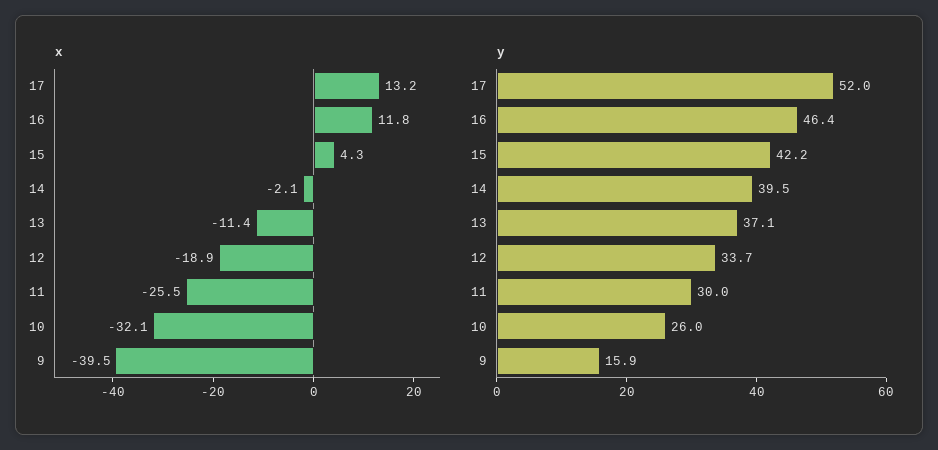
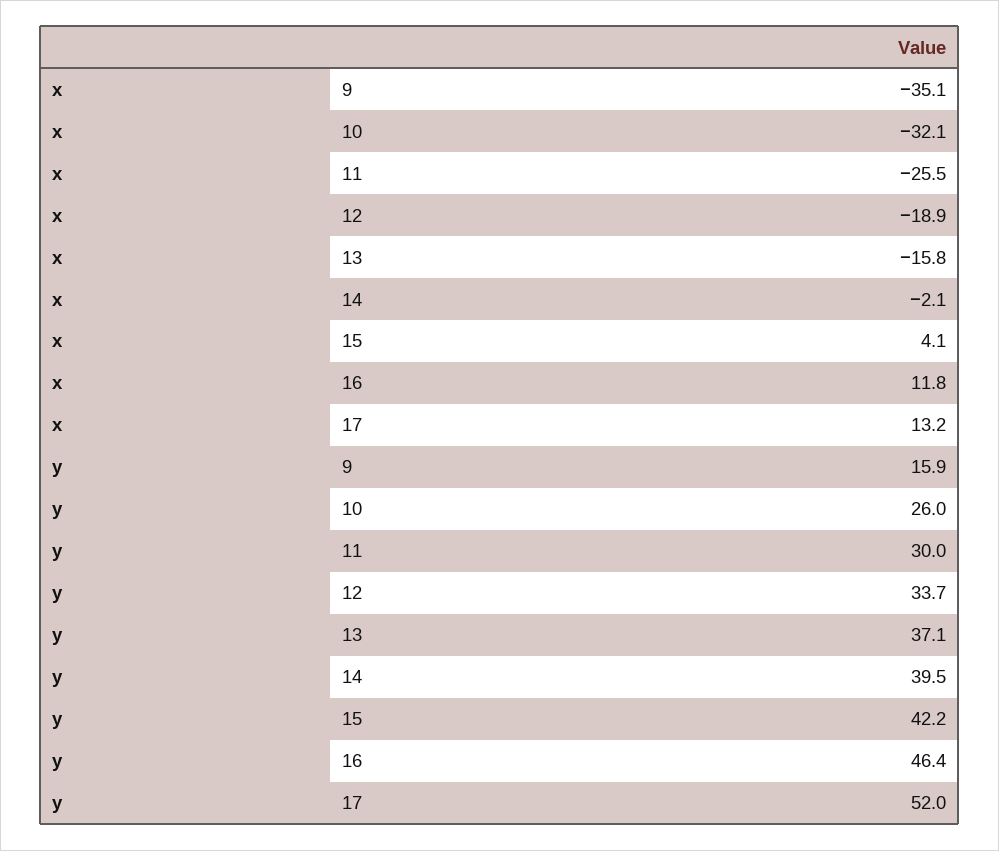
  {
    "x": {
      "17": 13.2,
      "16": 11.8,
-     "15": 4.3,
+     "15": 4.1,
      "14": -2.1,
-     "13": -11.4,
+     "13": -15.8,
      "12": -18.9,
      "11": -25.5,
      "10": -32.1,
-     "9": -39.5
+     "9": -35.1
    },
    "y": {
      "17": 52,
      "16": 46.4,
      "15": 42.2,
      "14": 39.5,
      "13": 37.1,
      "12": 33.7,
      "11": 30,
      "10": 26,
      "9": 15.9
    }
  }

